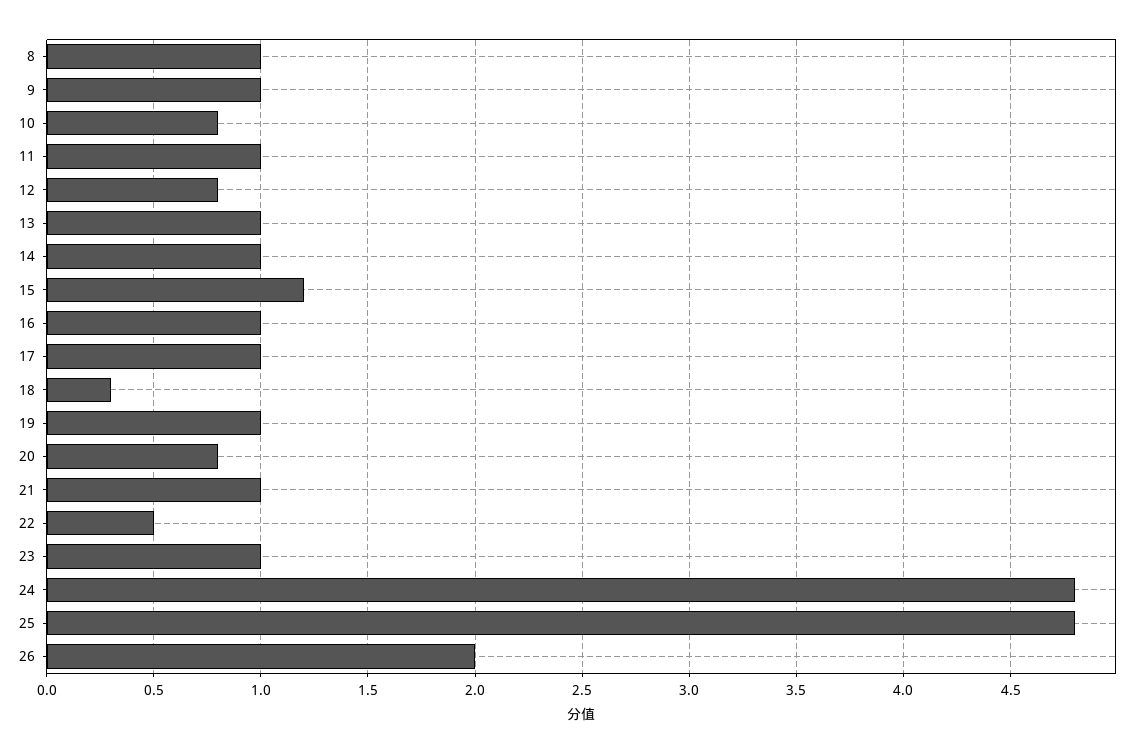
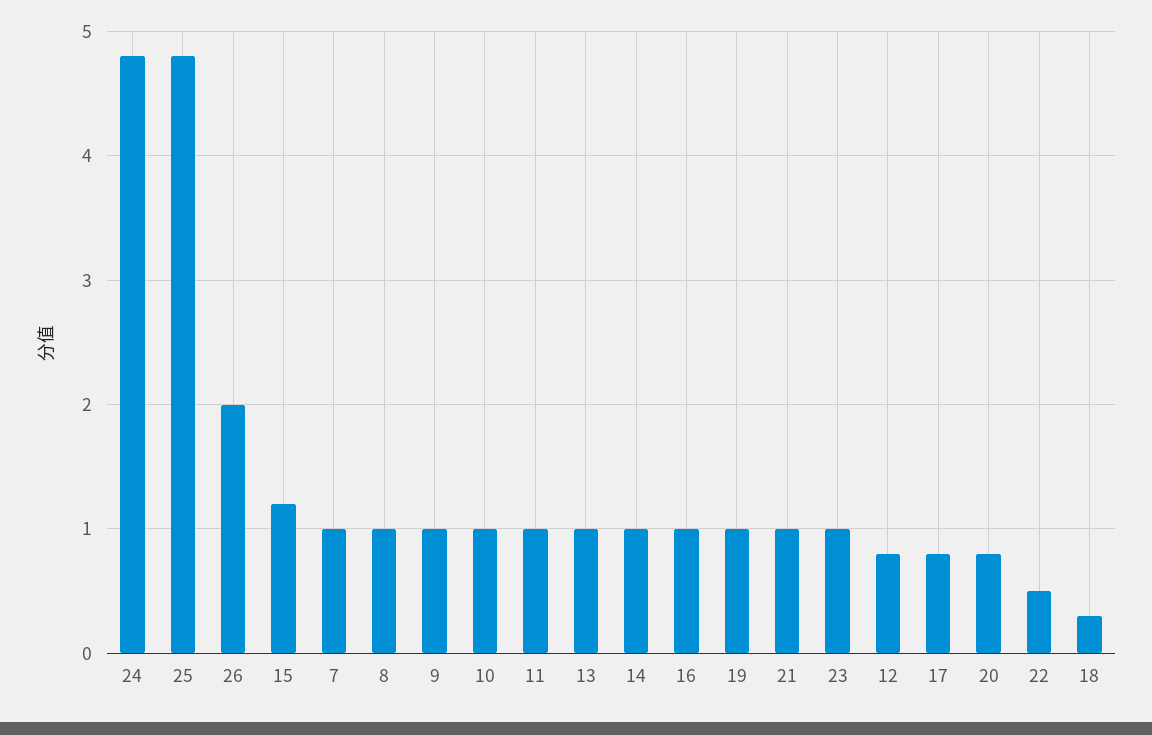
  {
    "8": 1,
    "9": 1,
-   "10": 0.8,
+   "10": 1,
    "11": 1,
    "12": 0.8,
    "13": 1,
    "14": 1,
    "15": 1.2,
    "16": 1,
-   "17": 1,
+   "17": 0.8,
    "18": 0.3,
    "19": 1,
    "20": 0.8,
    "21": 1,
    "22": 0.5,
    "23": 1,
    "24": 4.8,
    "25": 4.8,
-   "26": 2
+   "26": 2,
+   "7": 1
  }

